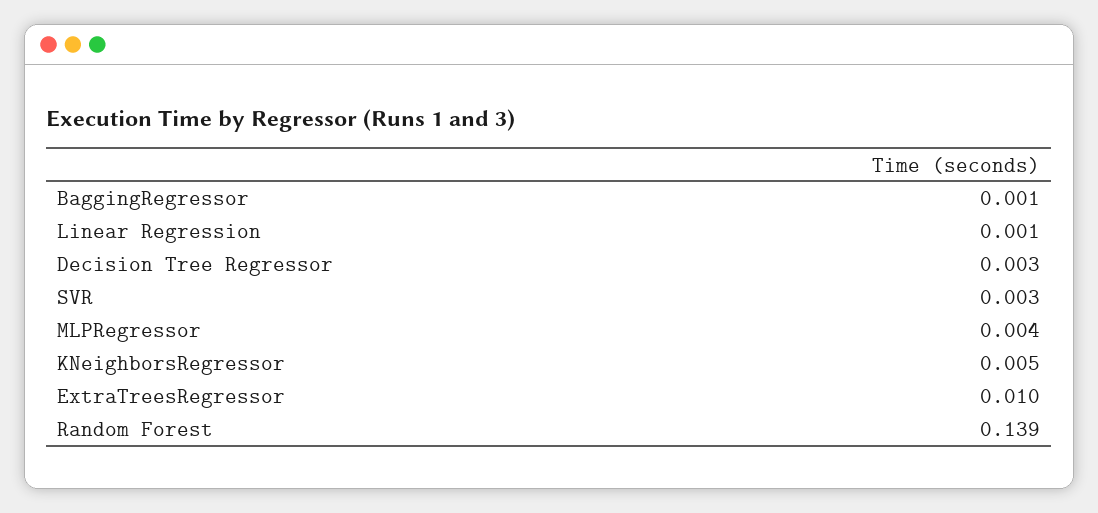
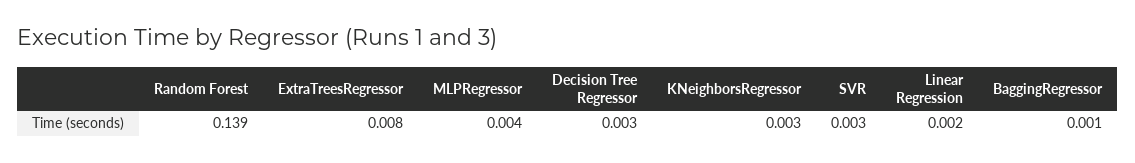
  {
    "BaggingRegressor": 0.001,
-   "Linear Regression": 0.001,
+   "Linear Regression": 0.002,
    "Decision Tree Regressor": 0.003,
    "SVR": 0.003,
    "MLPRegressor": 0.004,
-   "KNeighborsRegressor": 0.005,
+   "KNeighborsRegressor": 0.003,
-   "ExtraTreesRegressor": 0.01,
+   "ExtraTreesRegressor": 0.008,
    "Random Forest": 0.139
  }

